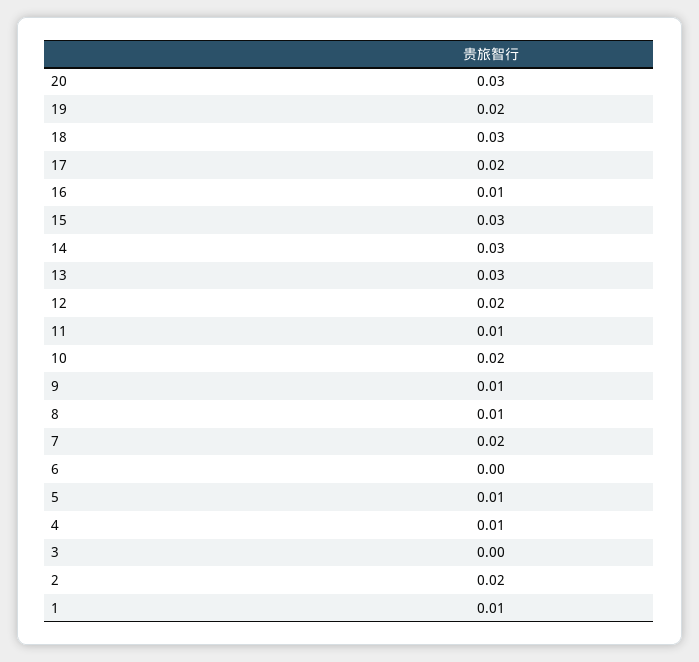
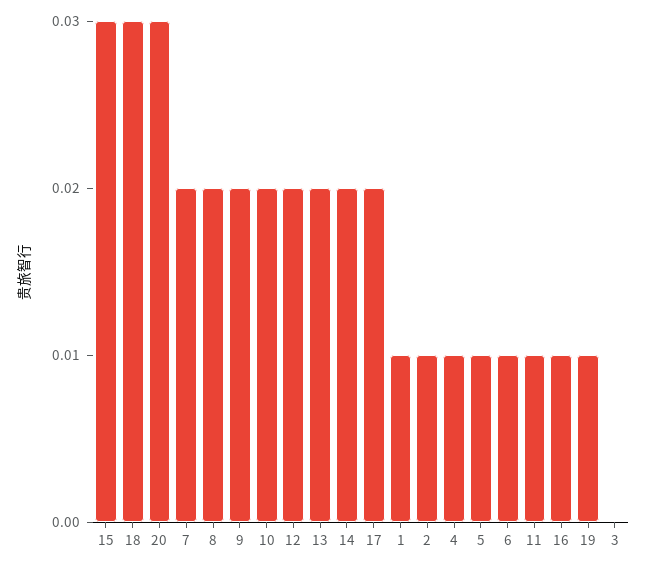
  {
    "20": 0.03,
-   "19": 0.02,
+   "19": 0.01,
    "18": 0.03,
    "17": 0.02,
    "16": 0.01,
    "15": 0.03,
-   "14": 0.03,
+   "14": 0.02,
-   "13": 0.03,
+   "13": 0.02,
    "12": 0.02,
    "11": 0.01,
    "10": 0.02,
-   "9": 0.01,
+   "9": 0.02,
-   "8": 0.01,
+   "8": 0.02,
    "7": 0.02,
-   "6": 0,
+   "6": 0.01,
    "5": 0.01,
    "4": 0.01,
    "3": 0,
-   "2": 0.02,
+   "2": 0.01,
    "1": 0.01
  }

